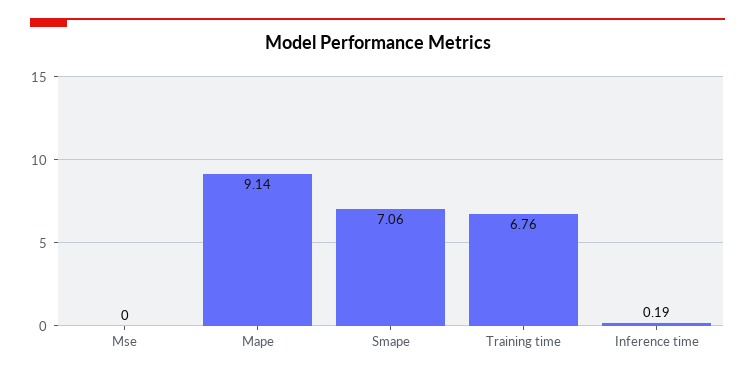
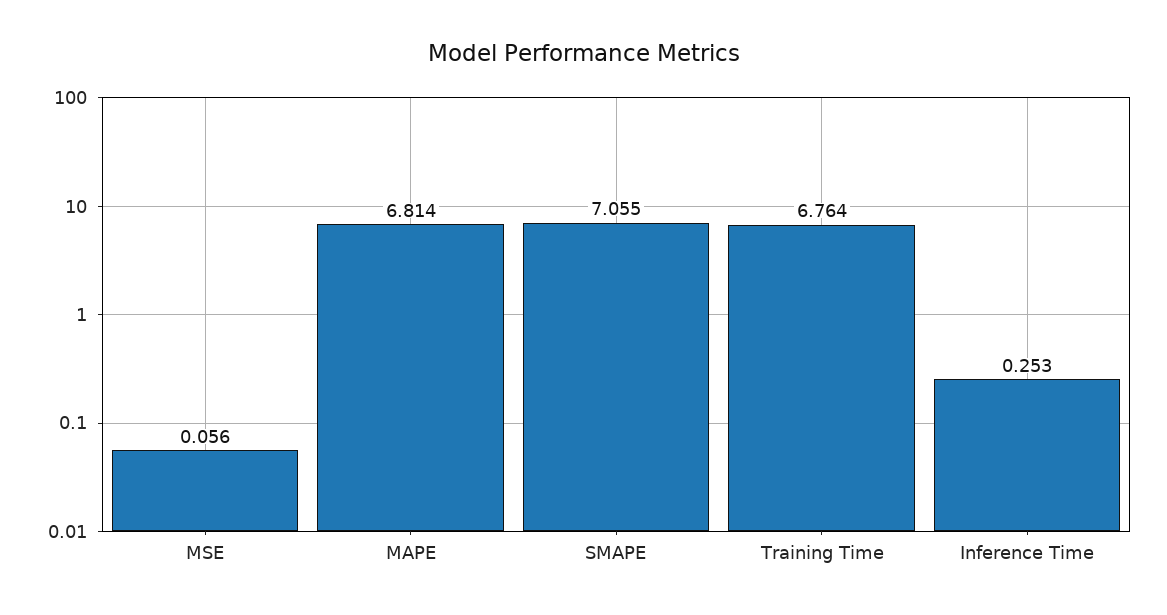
  {
-   "Mse": 0,
+   "Mse": 0.056,
-   "Mape": 9.14,
+   "Mape": 6.814,
    "Smape": 7.055,
    "Training time": 6.764,
-   "Inference time": 0.19
+   "Inference time": 0.253
  }

